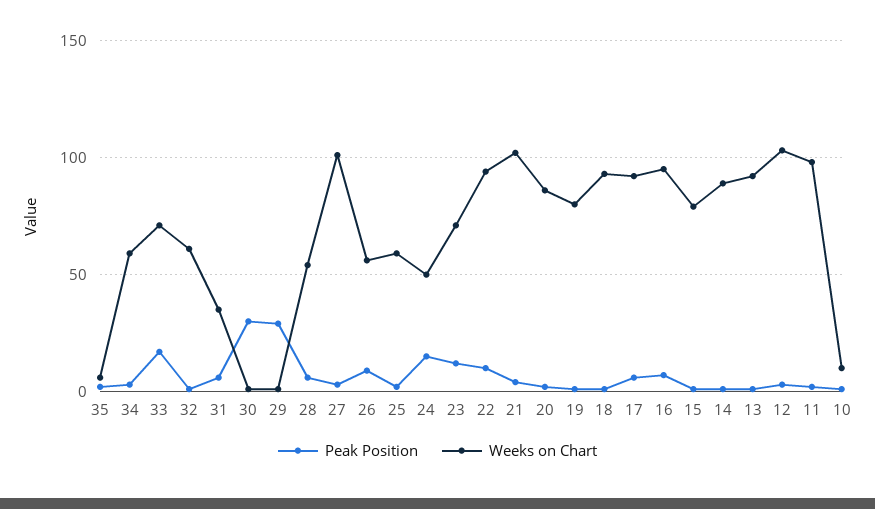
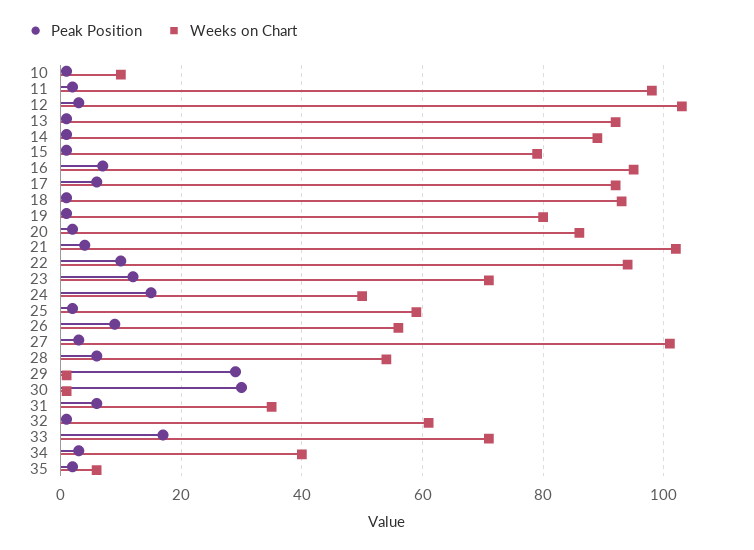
  {
    "Peak Position": {
      "35": 0,
      "34": 5,
      "33": 15,
      "32": 0,
      "31": 5,
      "30": 30,
      "29": 30,
      "28": 5,
      "27": 5,
      "26": 10,
      "25": 0,
      "24": 15,
      "23": 10,
      "22": 10,
      "21": 5,
      "20": 0,
      "19": 0,
      "18": 0,
      "17": 5,
      "16": 5,
      "15": 0,
      "14": 0,
      "13": 0,
      "12": 5,
      "11": 0,
      "10": 0
    },
    "Weeks on Chart": {
      "35": 5,
-     "34": 60,
+     "34": 40,
      "33": 70,
      "32": 60,
      "31": 35,
      "30": 0,
      "29": 0,
      "28": 55,
      "27": 100,
      "26": 55,
      "25": 60,
      "24": 50,
      "23": 70,
      "22": 95,
      "21": 100,
      "20": 85,
      "19": 80,
      "18": 95,
      "17": 90,
      "16": 95,
      "15": 80,
      "14": 90,
      "13": 90,
      "12": 105,
      "11": 100,
      "10": 10
    }
  }

